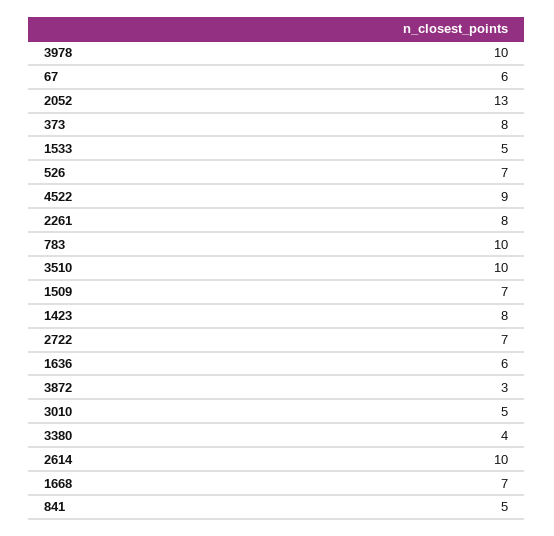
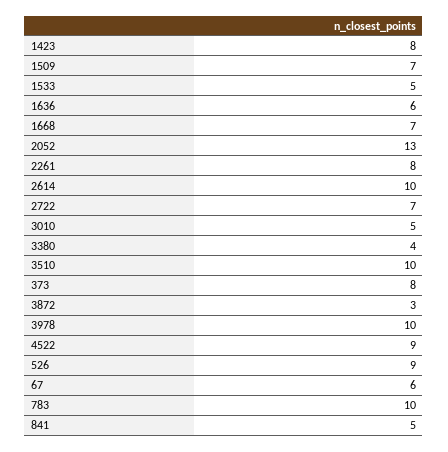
  {
    "3978": 10,
    "67": 6,
    "2052": 13,
    "373": 8,
    "1533": 5,
-   "526": 7,
+   "526": 9,
    "4522": 9,
    "2261": 8,
    "783": 10,
    "3510": 10,
    "1509": 7,
    "1423": 8,
    "2722": 7,
    "1636": 6,
    "3872": 3,
    "3010": 5,
    "3380": 4,
    "2614": 10,
    "1668": 7,
    "841": 5
  }

